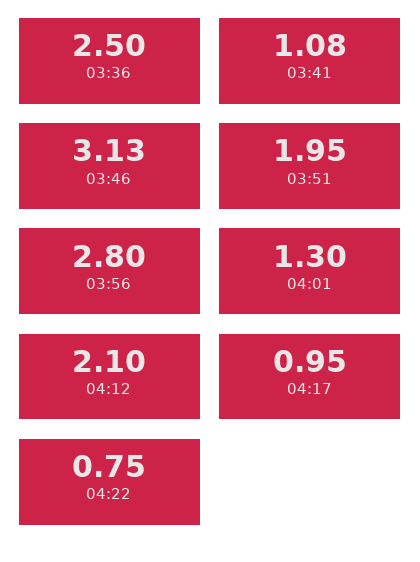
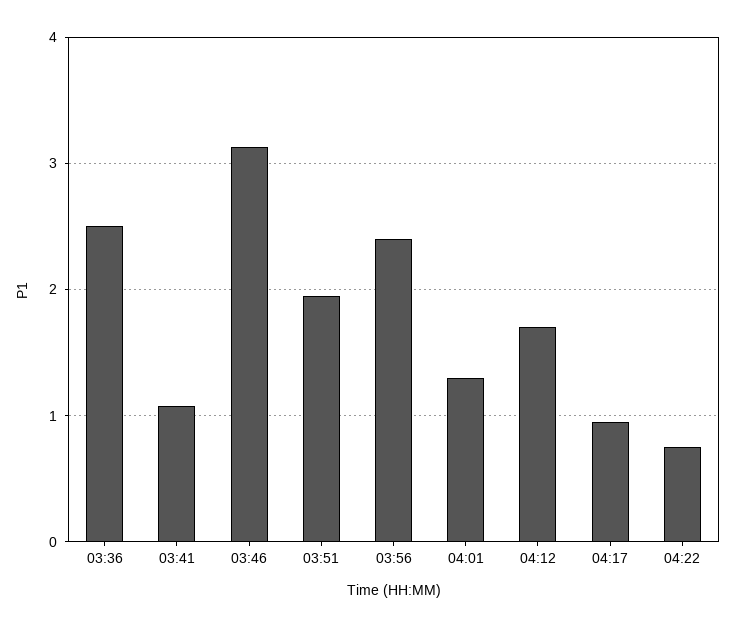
  {
    "03:36": 2.5,
    "03:41": 1.08,
    "03:46": 3.13,
    "03:51": 1.95,
-   "03:56": 2.8,
+   "03:56": 2.4,
    "04:01": 1.3,
-   "04:12": 2.1,
+   "04:12": 1.7,
    "04:17": 0.95,
    "04:22": 0.75
  }

